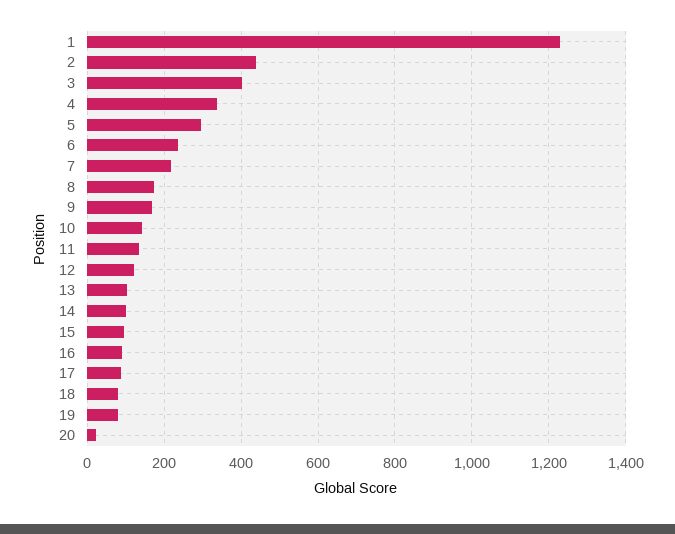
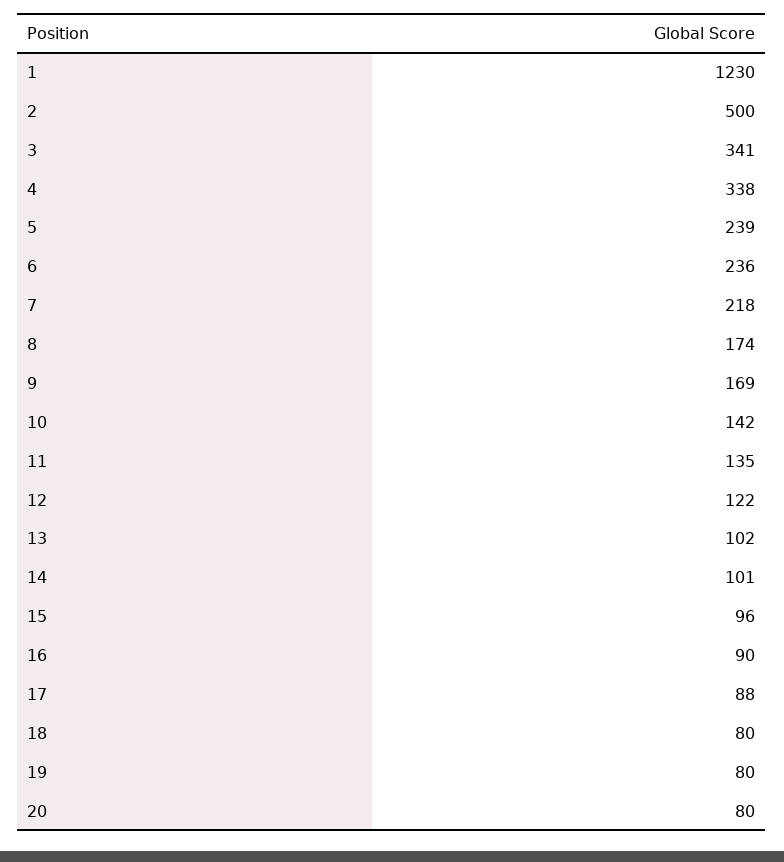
  {
    "1": 1230,
-   "2": 440,
+   "2": 500,
-   "3": 400,
+   "3": 341,
    "4": 338,
-   "5": 300,
+   "5": 239,
    "6": 236,
    "7": 218,
    "8": 174,
    "9": 169,
    "10": 142,
    "11": 135,
    "12": 122,
    "13": 102,
    "14": 101,
    "15": 96,
    "16": 90,
    "17": 88,
    "18": 80,
    "19": 80,
-   "20": 20
+   "20": 80
  }

